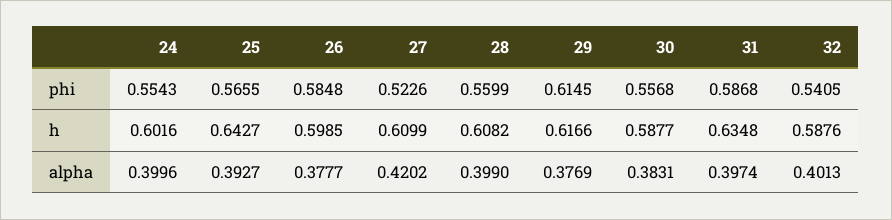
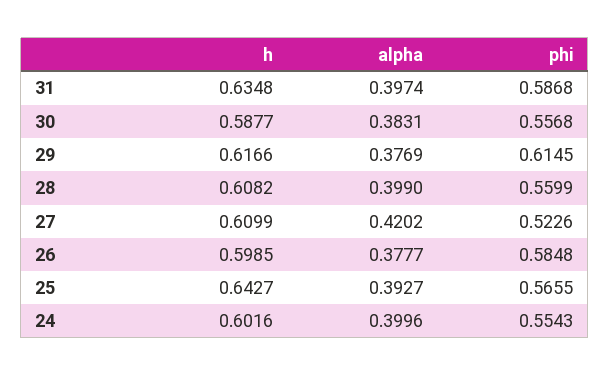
  {
    "24": {
      "phi": 0.5543,
      "h": 0.6016,
      "alpha": 0.3996
    },
    "25": {
      "phi": 0.5655,
      "h": 0.6427,
      "alpha": 0.3927
    },
    "26": {
      "phi": 0.5848,
      "h": 0.5985,
      "alpha": 0.3777
    },
    "27": {
      "phi": 0.5226,
      "h": 0.6099,
      "alpha": 0.4202
    },
    "28": {
      "phi": 0.5599,
      "h": 0.6082,
      "alpha": 0.399
    },
    "29": {
      "phi": 0.6145,
      "h": 0.6166,
      "alpha": 0.3769
    },
    "30": {
      "phi": 0.5568,
      "h": 0.5877,
      "alpha": 0.3831
    },
    "31": {
      "phi": 0.5868,
      "h": 0.6348,
      "alpha": 0.3974
-   },
+   }
-   "32": {
-     "phi": 0.5405,
-     "h": 0.5876,
-     "alpha": 0.4013
-   }
  }

